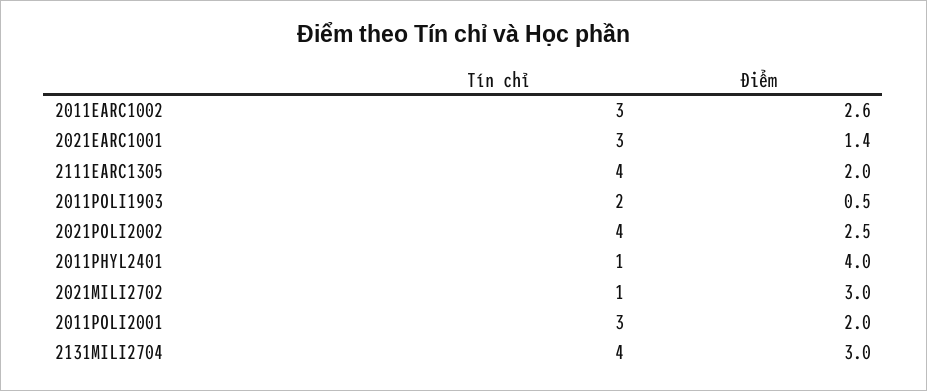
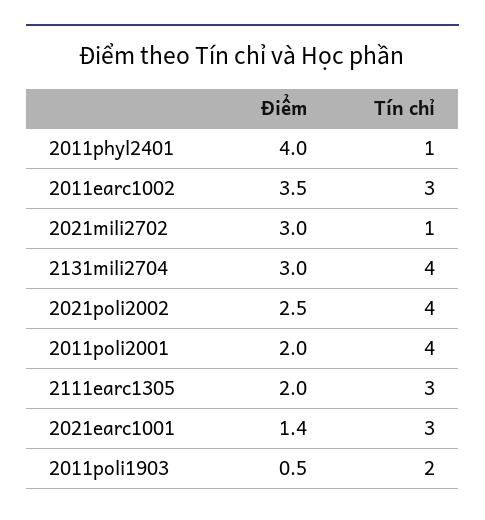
  {
    "Tín chỉ": {
      "2011EARC1002": 3,
      "2021EARC1001": 3,
-     "2111EARC1305": 4,
+     "2111EARC1305": 3,
      "2011POLI1903": 2,
      "2021POLI2002": 4,
      "2011PHYL2401": 1,
      "2021MILI2702": 1,
-     "2011POLI2001": 3,
+     "2011POLI2001": 4,
      "2131MILI2704": 4
    },
    "Điểm": {
-     "2011EARC1002": 2.6,
+     "2011EARC1002": 3.5,
      "2021EARC1001": 1.4,
      "2111EARC1305": 2,
      "2011POLI1903": 0.5,
      "2021POLI2002": 2.5,
      "2011PHYL2401": 4,
      "2021MILI2702": 3,
      "2011POLI2001": 2,
      "2131MILI2704": 3
    }
  }

